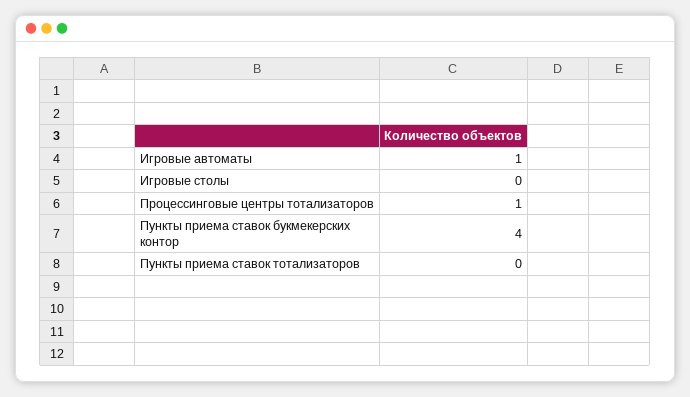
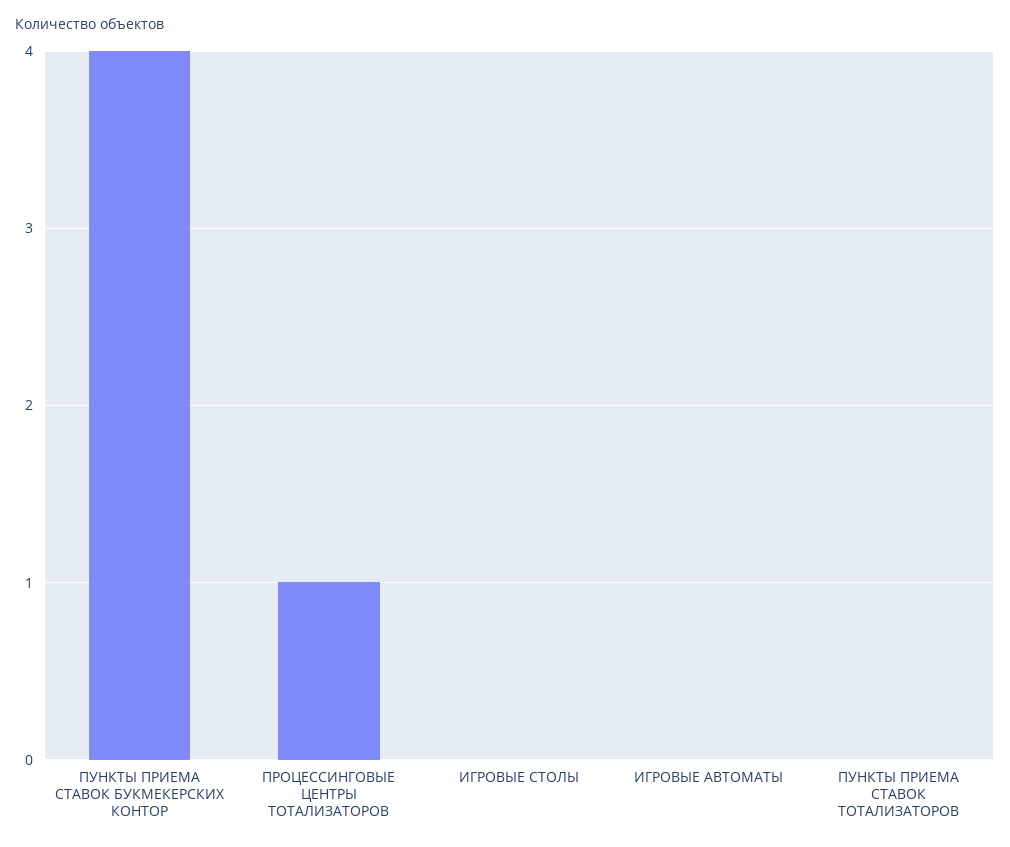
  {
-   "Игровые автоматы": 1,
+   "Игровые автоматы": 0,
    "Игровые столы": 0,
    "Процессинговые центры тотализаторов": 1,
    "Пункты приема ставок букмекерских контор": 4,
    "Пункты приема ставок тотализаторов": 0
  }

